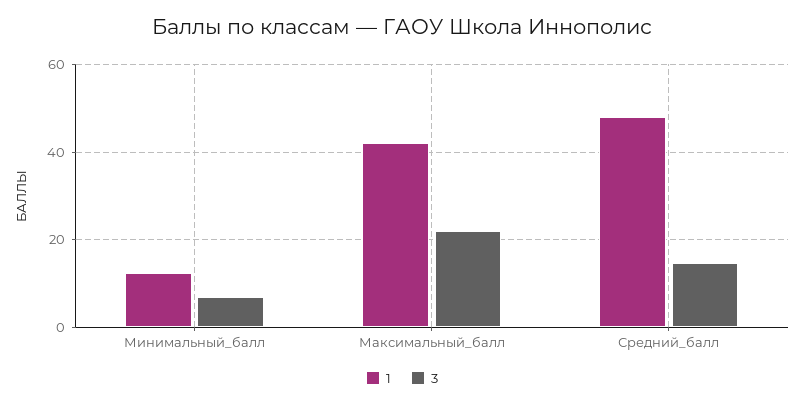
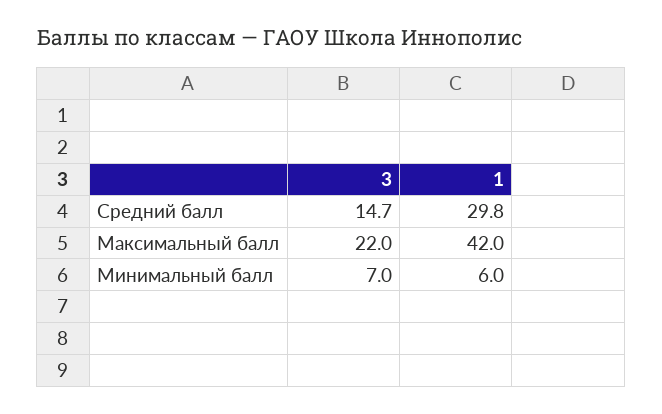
  {
    "1": {
-     "Минимальный_балл": 12,
+     "Минимальный_балл": 6,
      "Максимальный_балл": 42,
-     "Средний_балл": 48
+     "Средний_балл": 29.8
    },
    "3": {
      "Минимальный_балл": 7,
      "Максимальный_балл": 22,
      "Средний_балл": 14.7
    }
  }

